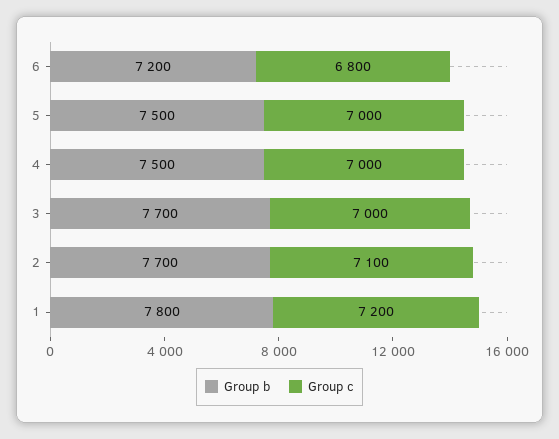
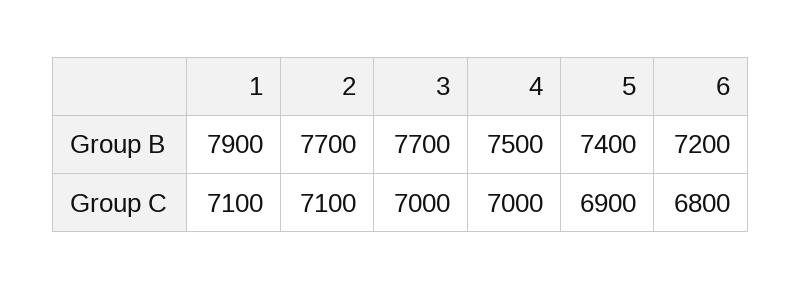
  {
    "Group b": {
      "6": 7200,
-     "5": 7500,
+     "5": 7400,
      "4": 7500,
      "3": 7700,
      "2": 7700,
-     "1": 7800
+     "1": 7900
    },
    "Group c": {
      "6": 6800,
-     "5": 7000,
+     "5": 6900,
      "4": 7000,
      "3": 7000,
      "2": 7100,
-     "1": 7200
+     "1": 7100
    }
  }

